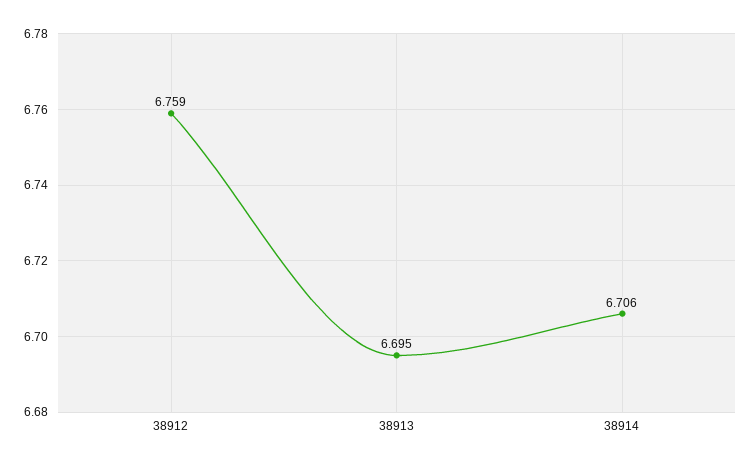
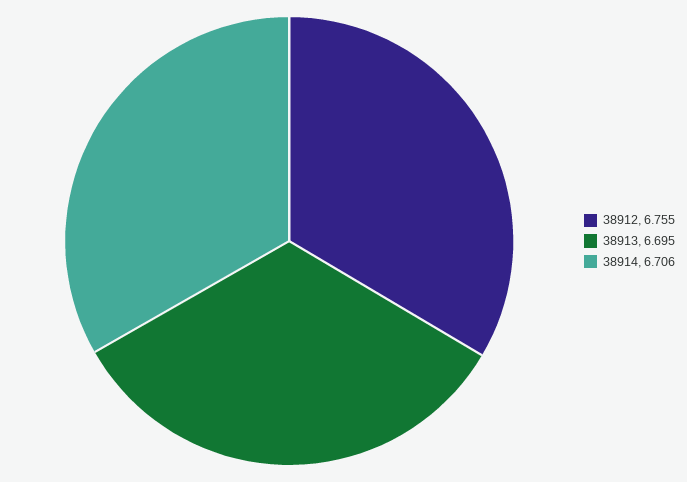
  {
-   "38912": 6.759,
+   "38912": 6.755,
    "38913": 6.695,
    "38914": 6.706
  }

